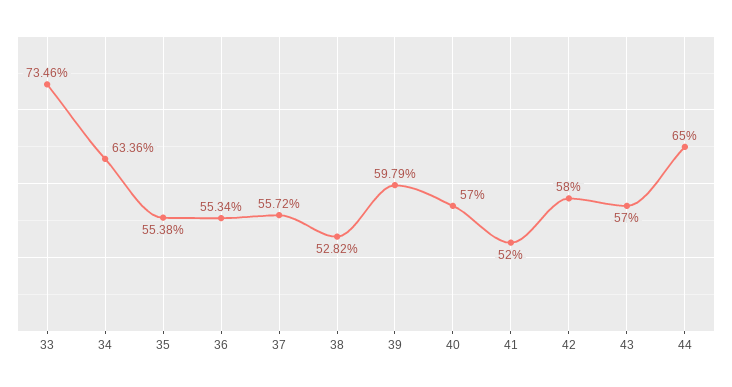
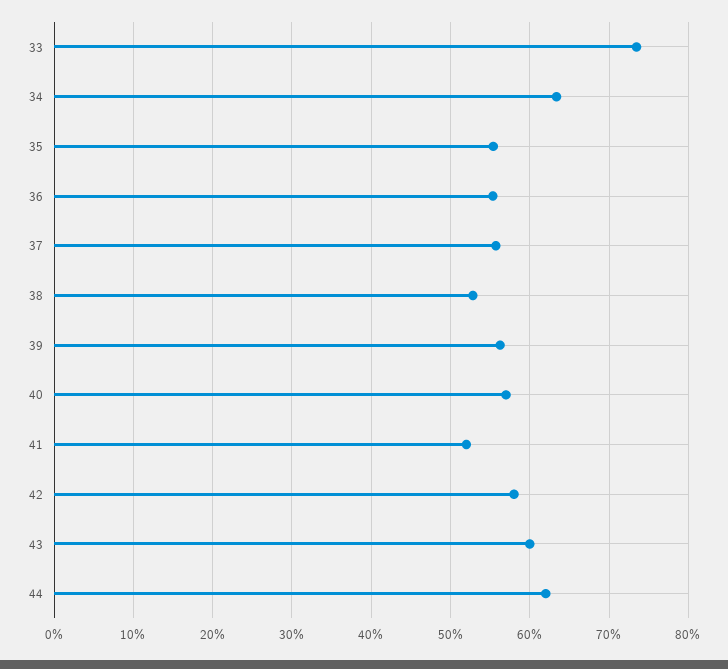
  {
    "33": 73.46,
    "34": 63.36,
    "35": 55.38,
    "36": 55.34,
    "37": 55.72,
    "38": 52.82,
-   "39": 59.79,
+   "39": 56,
    "40": 57,
    "41": 52,
    "42": 58,
-   "43": 57,
+   "43": 60,
-   "44": 65
+   "44": 62
  }

